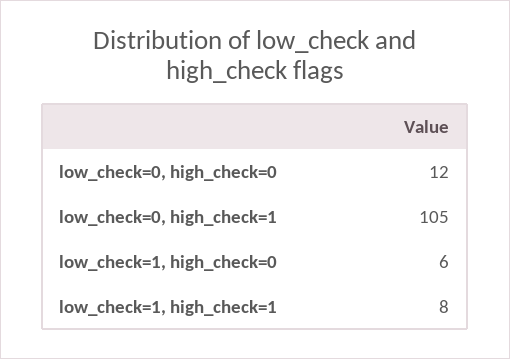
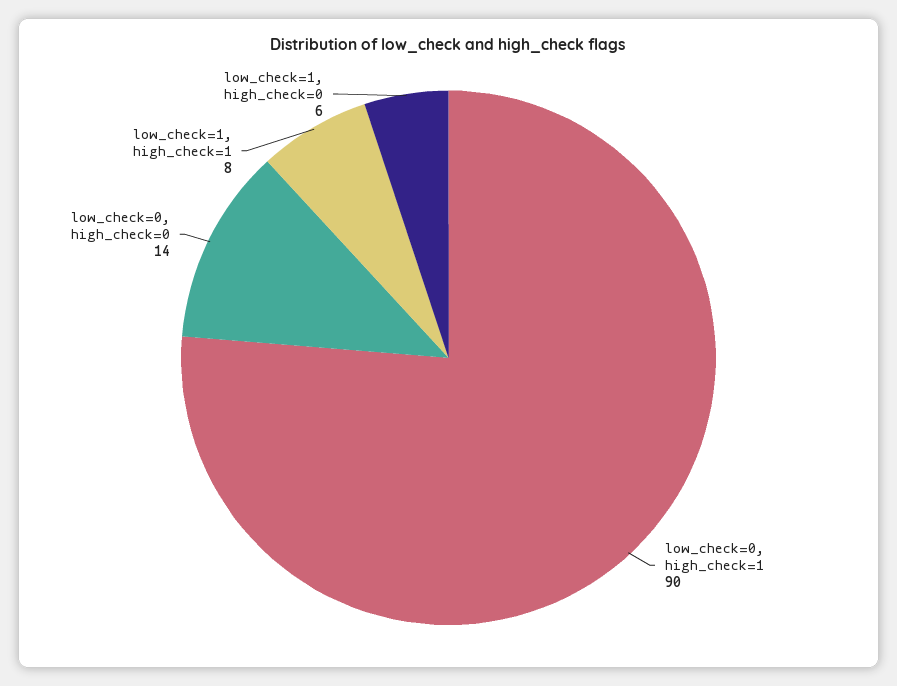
  {
-   "low_check=0, high_check=0": 12,
+   "low_check=0, high_check=0": 14,
-   "low_check=0, high_check=1": 105,
+   "low_check=0, high_check=1": 90,
    "low_check=1, high_check=0": 6,
    "low_check=1, high_check=1": 8
  }

